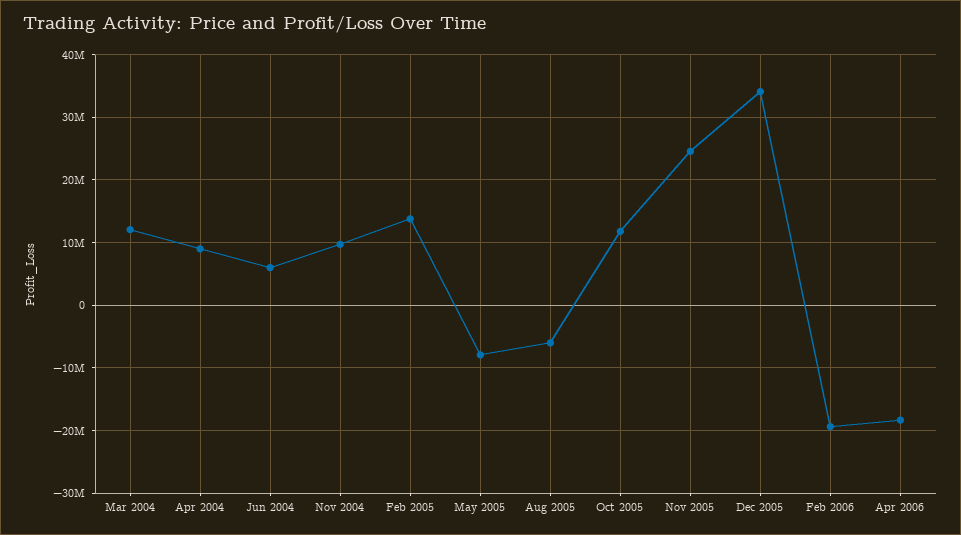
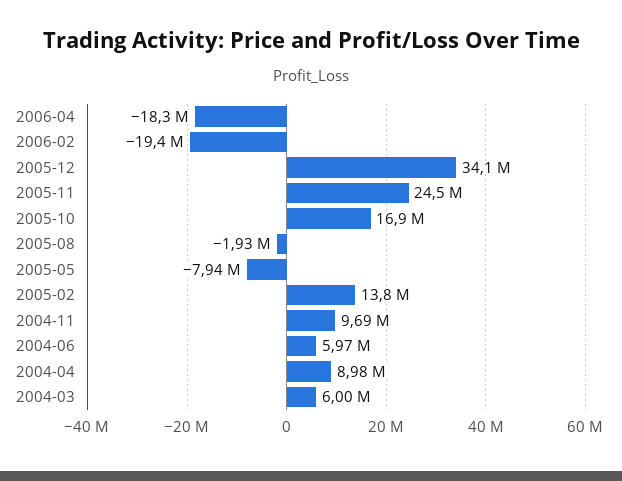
  {
-   "Mar 2004": 12000000,
+   "Mar 2004": 6000000,
    "Apr 2004": 8980000,
    "Jun 2004": 5970000,
    "Nov 2004": 9690000,
    "Feb 2005": 13800000,
    "May 2005": -7940000,
-   "Aug 2005": -6000000,
+   "Aug 2005": -1930000,
-   "Oct 2005": 12000000,
+   "Oct 2005": 16900000,
    "Nov 2005": 24500000,
    "Dec 2005": 34100000,
    "Feb 2006": -19400000,
    "Apr 2006": -18300000
  }

